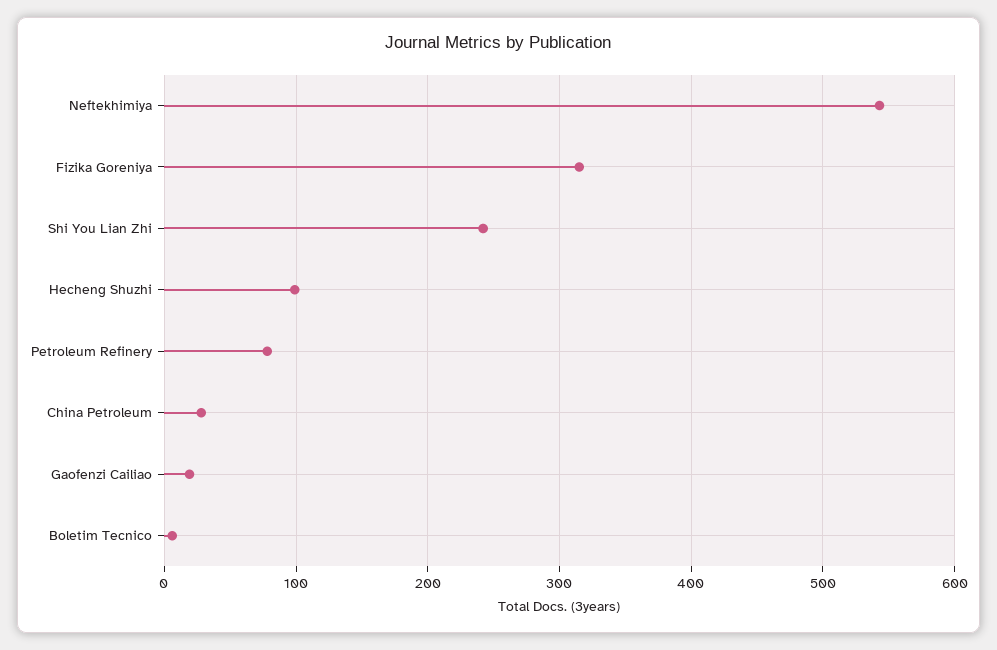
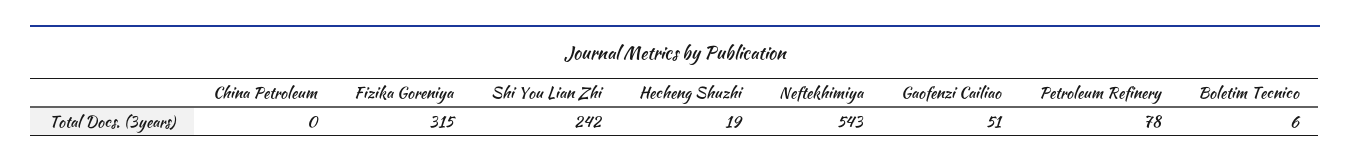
  {
    "Neftekhimiya": 543,
    "Fizika Goreniya": 315,
    "Shi You Lian Zhi": 242,
-   "Hecheng Shuzhi": 100,
+   "Hecheng Shuzhi": 19,
    "Petroleum Refinery": 78,
-   "China Petroleum": 30,
+   "China Petroleum": 0,
-   "Gaofenzi Cailiao": 20,
+   "Gaofenzi Cailiao": 51,
    "Boletim Tecnico": 6
  }

